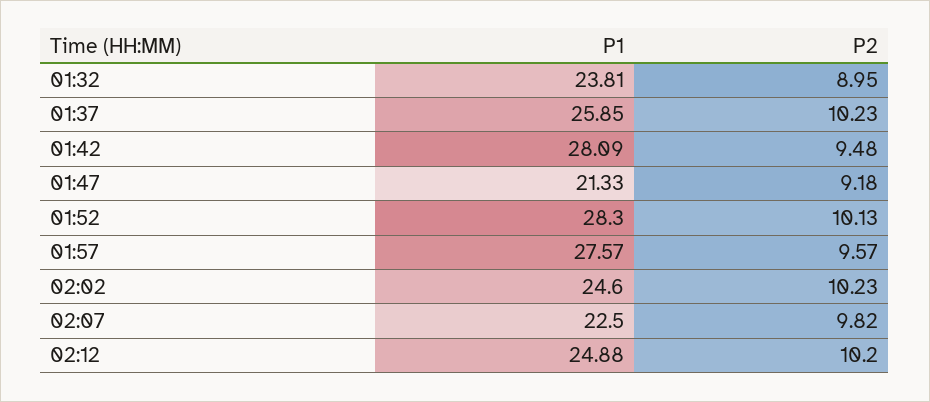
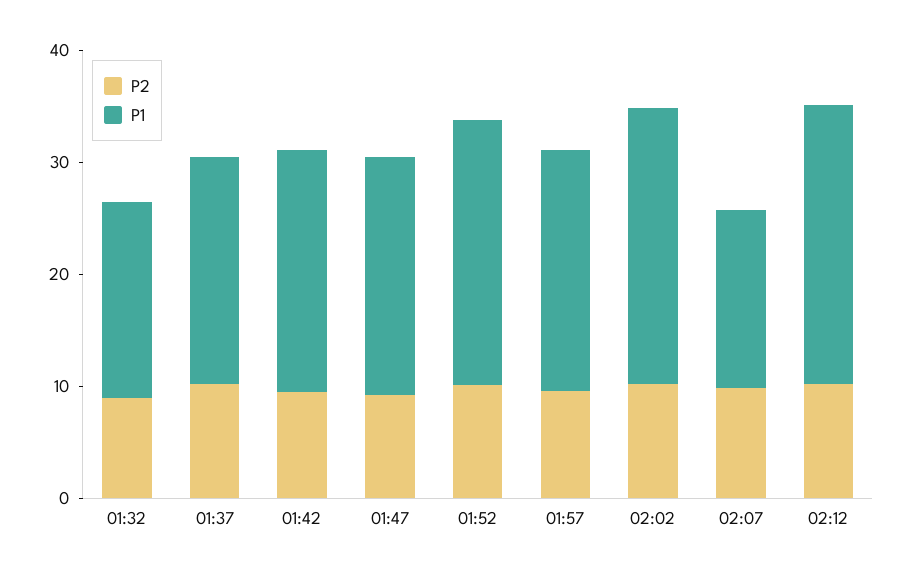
  {
    "P1": {
-     "01:32": 23.81,
+     "01:32": 18,
-     "01:37": 25.85,
+     "01:37": 20,
-     "01:42": 28.09,
+     "01:42": 22,
      "01:47": 21.33,
-     "01:52": 28.3,
+     "01:52": 24,
-     "01:57": 27.57,
+     "01:57": 22,
      "02:02": 24.6,
-     "02:07": 22.5,
+     "02:07": 16,
      "02:12": 24.88
    },
    "P2": {
      "01:32": 8.95,
      "01:37": 10.23,
      "01:42": 9.48,
      "01:47": 9.18,
      "01:52": 10.13,
      "01:57": 9.57,
      "02:02": 10.23,
      "02:07": 9.82,
      "02:12": 10.2
    }
  }

